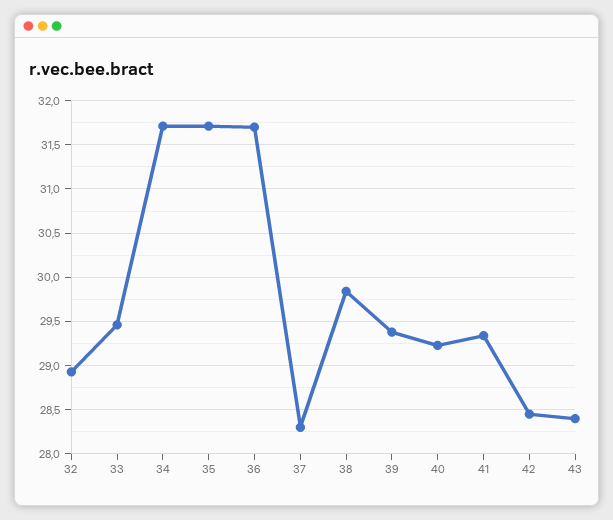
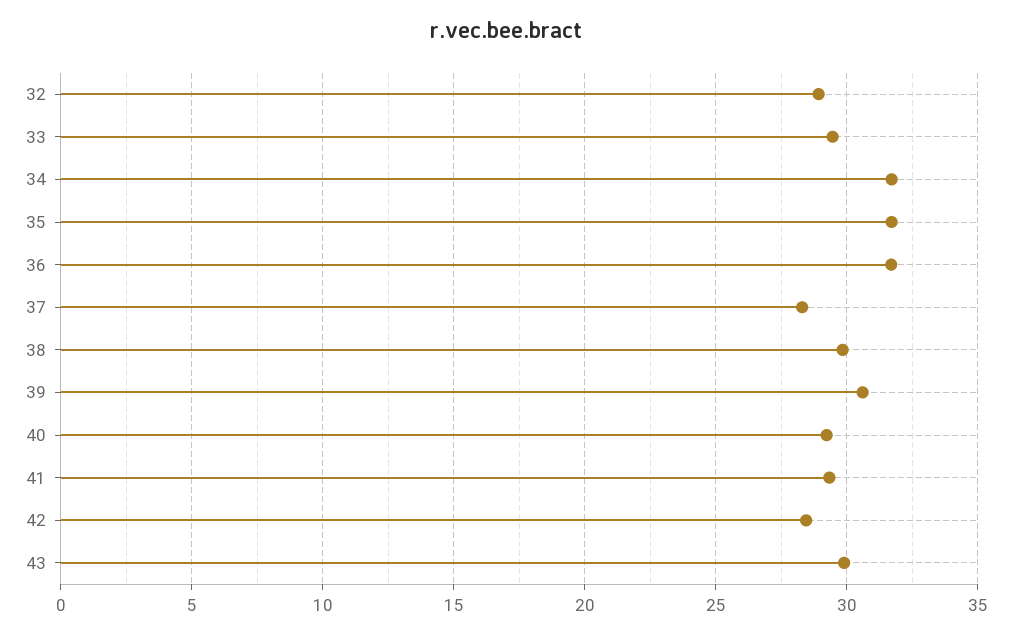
  {
    "32": 28.9,
    "33": 29.5,
    "34": 31.7,
    "35": 31.7,
    "36": 31.7,
    "37": 28.3,
    "38": 29.8,
-   "39": 29.4,
+   "39": 30.5,
    "40": 29.2,
    "41": 29.3,
    "42": 28.5,
-   "43": 28.4
+   "43": 30
  }

